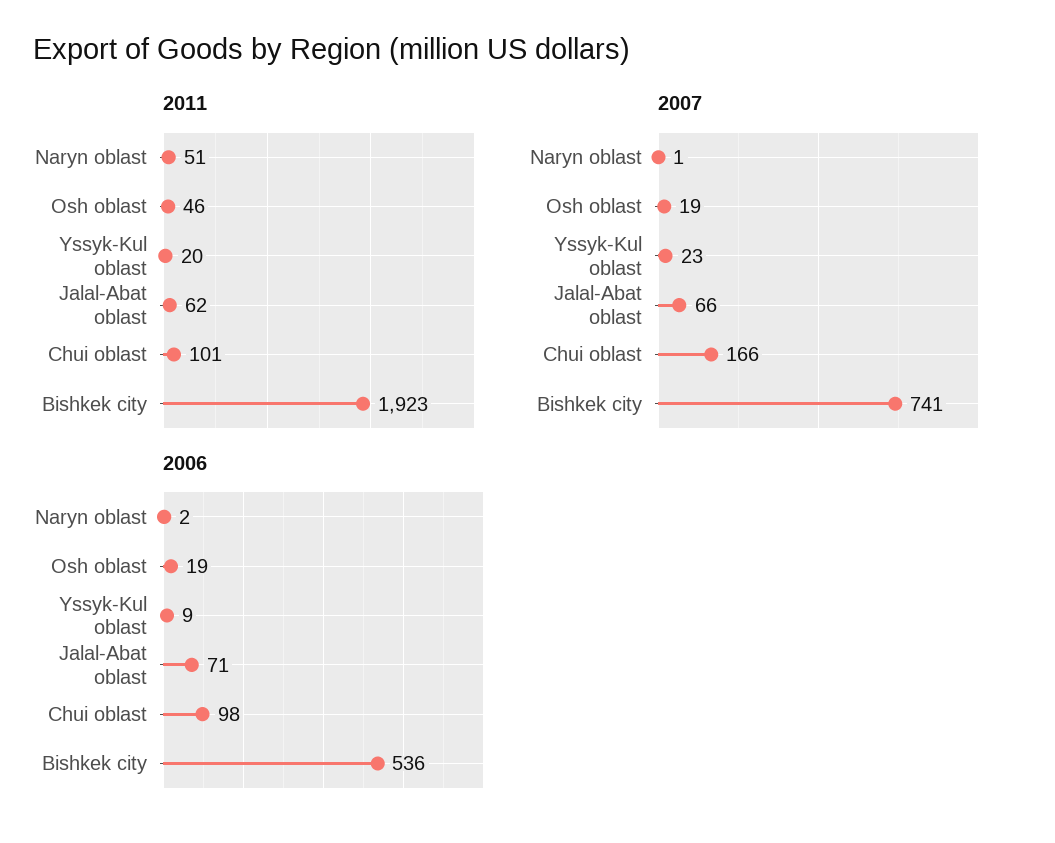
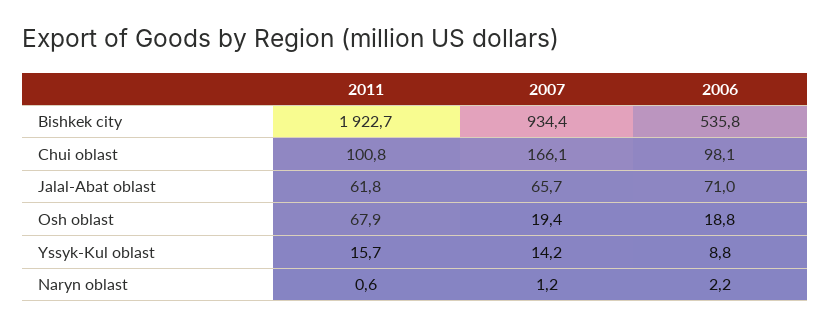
  {
    "2011": {
-     "Naryn oblast": 51,
+     "Naryn oblast": 0.6,
-     "Osh oblast": 46,
+     "Osh oblast": 67.9,
-     "Yssyk-Kul oblast": 20,
+     "Yssyk-Kul oblast": 15.7,
      "Jalal-Abat oblast": 61.8,
      "Chui oblast": 100.8,
      "Bishkek city": 1922.7
    },
    "2007": {
      "Naryn oblast": 1.2,
      "Osh oblast": 19.4,
-     "Yssyk-Kul oblast": 23,
+     "Yssyk-Kul oblast": 14.2,
      "Jalal-Abat oblast": 65.7,
      "Chui oblast": 166.1,
-     "Bishkek city": 741
+     "Bishkek city": 934.4
    },
    "2006": {
      "Naryn oblast": 2.2,
      "Osh oblast": 18.8,
      "Yssyk-Kul oblast": 8.8,
      "Jalal-Abat oblast": 71,
      "Chui oblast": 98.1,
      "Bishkek city": 535.8
    }
  }

